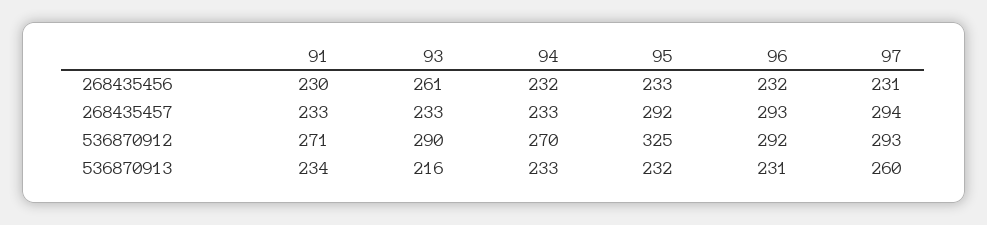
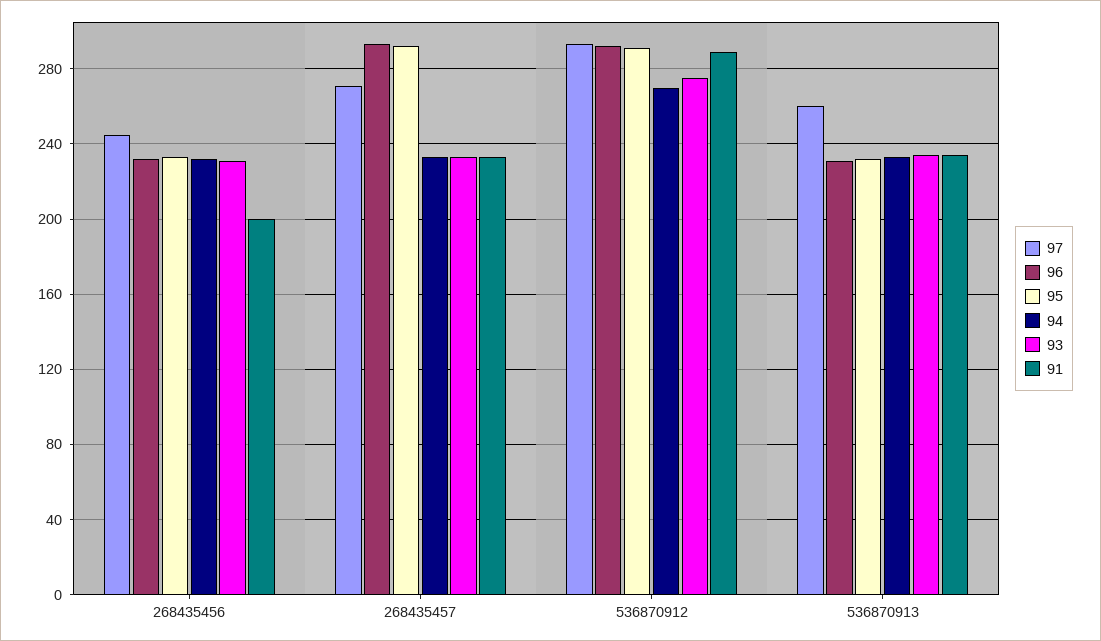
  {
    "91": {
-     "268435456": 230,
+     "268435456": 200,
      "268435457": 233,
-     "536870912": 271,
+     "536870912": 290,
      "536870913": 234
    },
    "93": {
-     "268435456": 261,
+     "268435456": 230,
      "268435457": 233,
-     "536870912": 290,
+     "536870912": 275,
-     "536870913": 216
+     "536870913": 235
    },
    "94": {
      "268435456": 232,
      "268435457": 233,
      "536870912": 270,
      "536870913": 233
    },
    "95": {
      "268435456": 233,
      "268435457": 292,
-     "536870912": 325,
+     "536870912": 290,
      "536870913": 232
    },
    "96": {
      "268435456": 232,
      "268435457": 293,
      "536870912": 292,
      "536870913": 231
    },
    "97": {
-     "268435456": 231,
+     "268435456": 245,
-     "268435457": 294,
+     "268435457": 270,
      "536870912": 293,
      "536870913": 260
    }
  }

